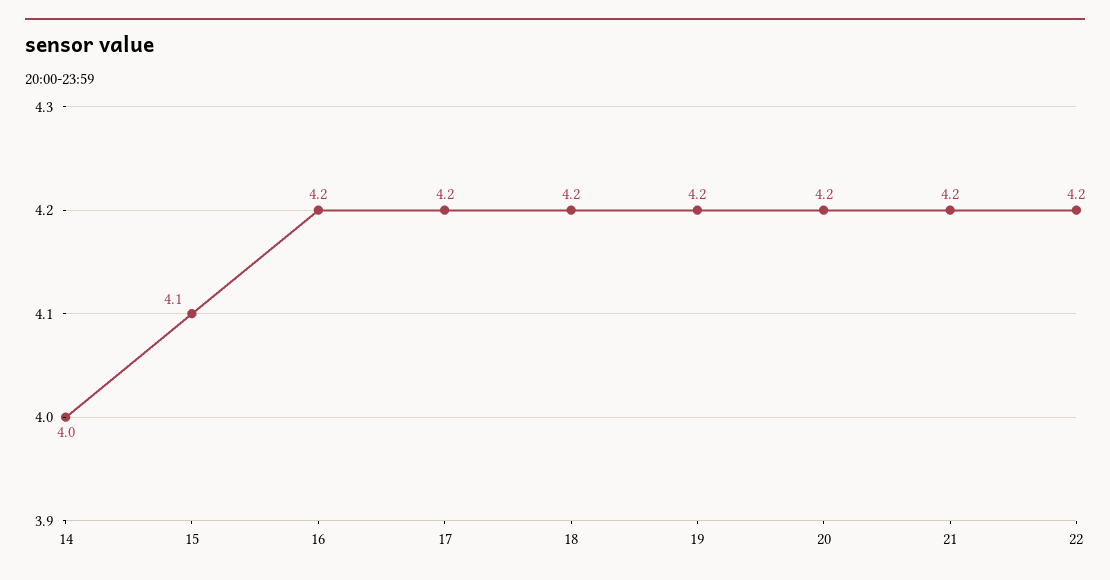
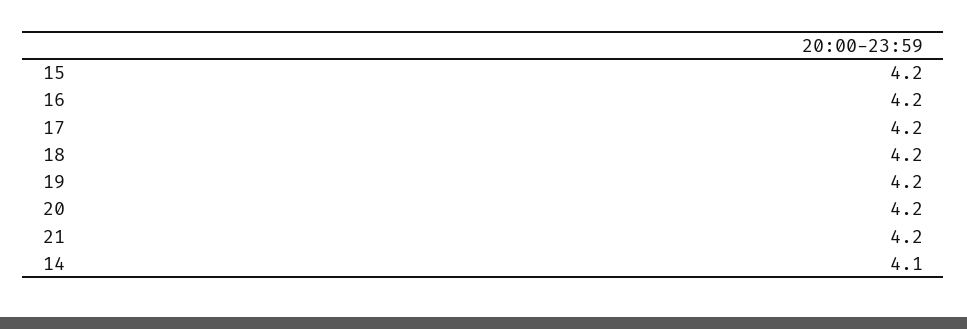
  {
-   "14": 4,
+   "14": 4.1,
-   "15": 4.1,
+   "15": 4.2,
    "16": 4.2,
    "17": 4.2,
    "18": 4.2,
    "19": 4.2,
    "20": 4.2,
-   "21": 4.2,
+   "21": 4.2
-   "22": 4.2
  }

